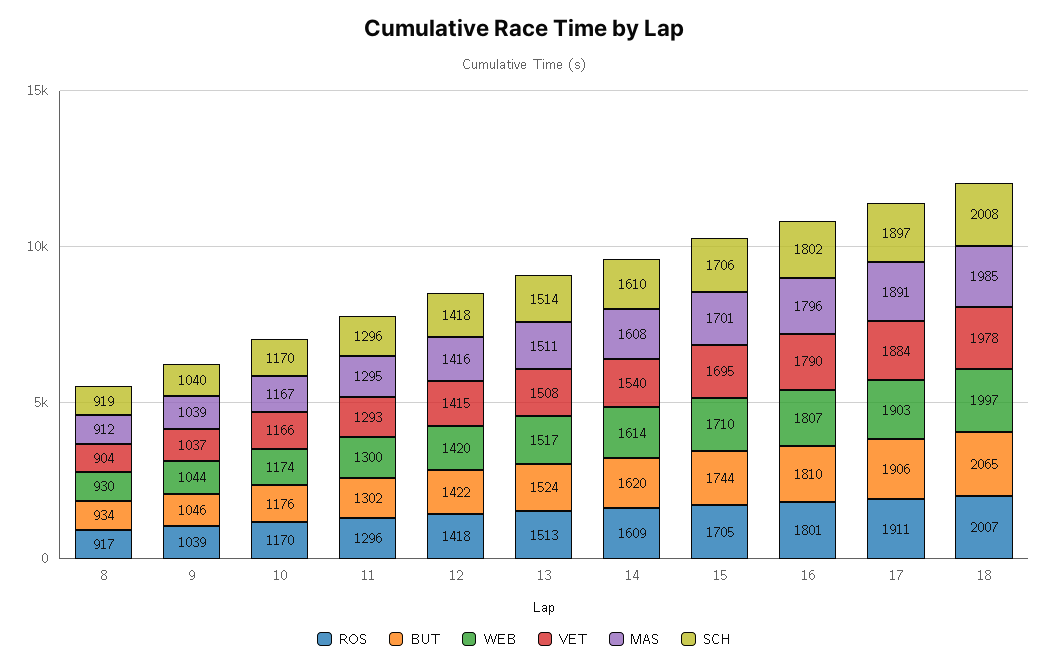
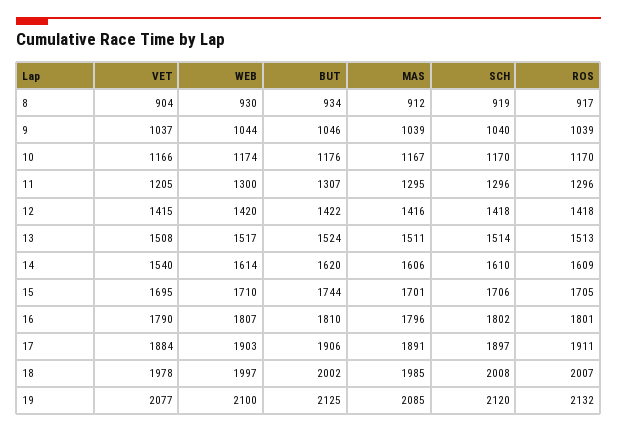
  {
    "ROS": {
      "8": 917,
      "9": 1039,
      "10": 1170,
      "11": 1296,
      "12": 1418,
      "13": 1513,
      "14": 1609,
      "15": 1705,
      "16": 1801,
      "17": 1911,
-     "18": 2007
+     "18": 2007,
+     "19": 2132
    },
    "BUT": {
      "8": 934,
      "9": 1046,
      "10": 1176,
-     "11": 1302,
+     "11": 1307,
      "12": 1422,
      "13": 1524,
      "14": 1620,
      "15": 1744,
      "16": 1810,
      "17": 1906,
-     "18": 2065
+     "18": 2002,
+     "19": 2125
    },
    "WEB": {
      "8": 930,
      "9": 1044,
      "10": 1174,
      "11": 1300,
      "12": 1420,
      "13": 1517,
      "14": 1614,
      "15": 1710,
      "16": 1807,
      "17": 1903,
-     "18": 1997
+     "18": 1997,
+     "19": 2100
    },
    "VET": {
      "8": 904,
      "9": 1037,
      "10": 1166,
-     "11": 1293,
+     "11": 1205,
      "12": 1415,
      "13": 1508,
      "14": 1540,
      "15": 1695,
      "16": 1790,
      "17": 1884,
-     "18": 1978
+     "18": 1978,
+     "19": 2077
    },
    "MAS": {
      "8": 912,
      "9": 1039,
      "10": 1167,
      "11": 1295,
      "12": 1416,
      "13": 1511,
-     "14": 1608,
+     "14": 1606,
      "15": 1701,
      "16": 1796,
      "17": 1891,
-     "18": 1985
+     "18": 1985,
+     "19": 2085
    },
    "SCH": {
      "8": 919,
      "9": 1040,
      "10": 1170,
      "11": 1296,
      "12": 1418,
      "13": 1514,
      "14": 1610,
      "15": 1706,
      "16": 1802,
      "17": 1897,
-     "18": 2008
+     "18": 2008,
+     "19": 2120
    }
  }

